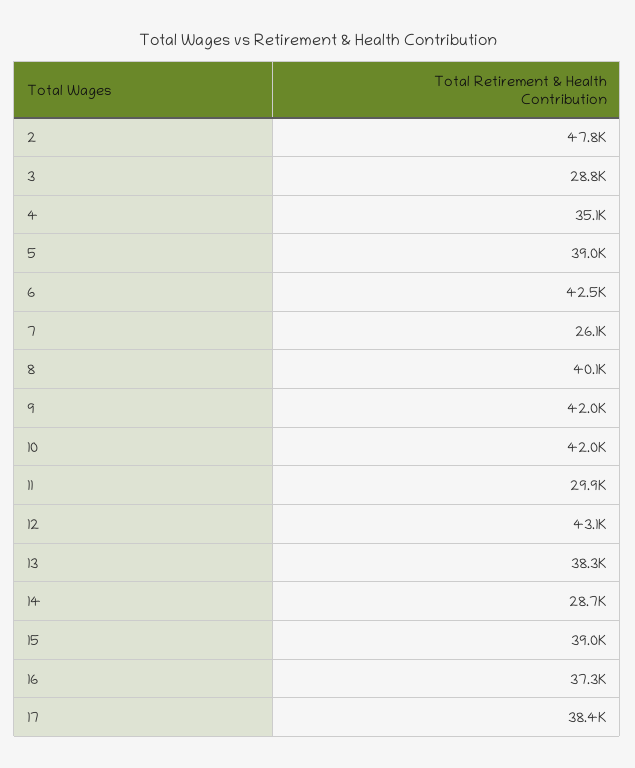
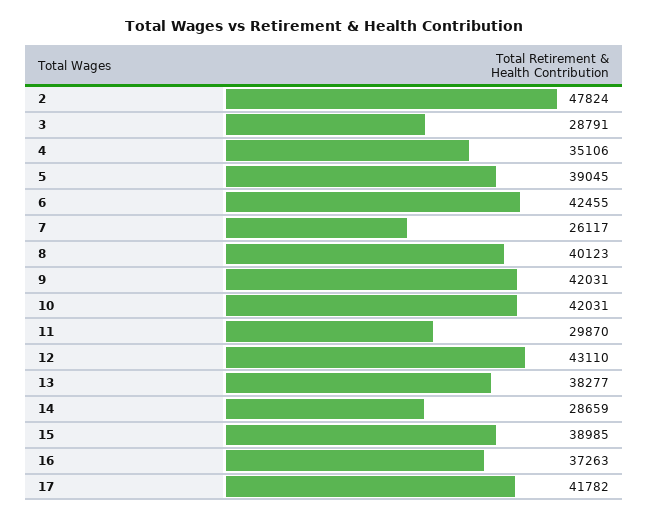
  {
    "2": 47824,
    "3": 28791,
    "4": 35106,
    "5": 39045,
    "6": 42455,
    "7": 26117,
    "8": 40123,
    "9": 42031,
    "10": 42031,
    "11": 29870,
    "12": 43110,
    "13": 38277,
    "14": 28659,
    "15": 38985,
    "16": 37263,
-   "17": 38400
+   "17": 41782
  }

